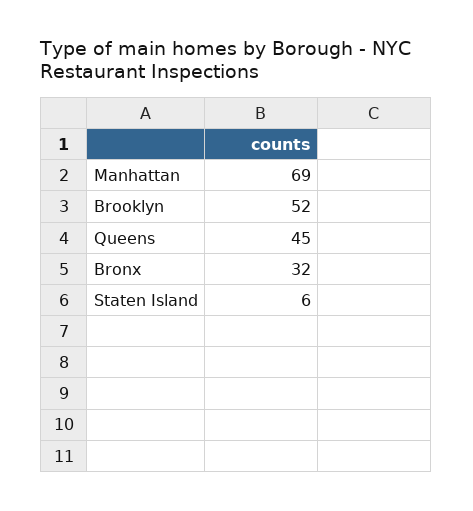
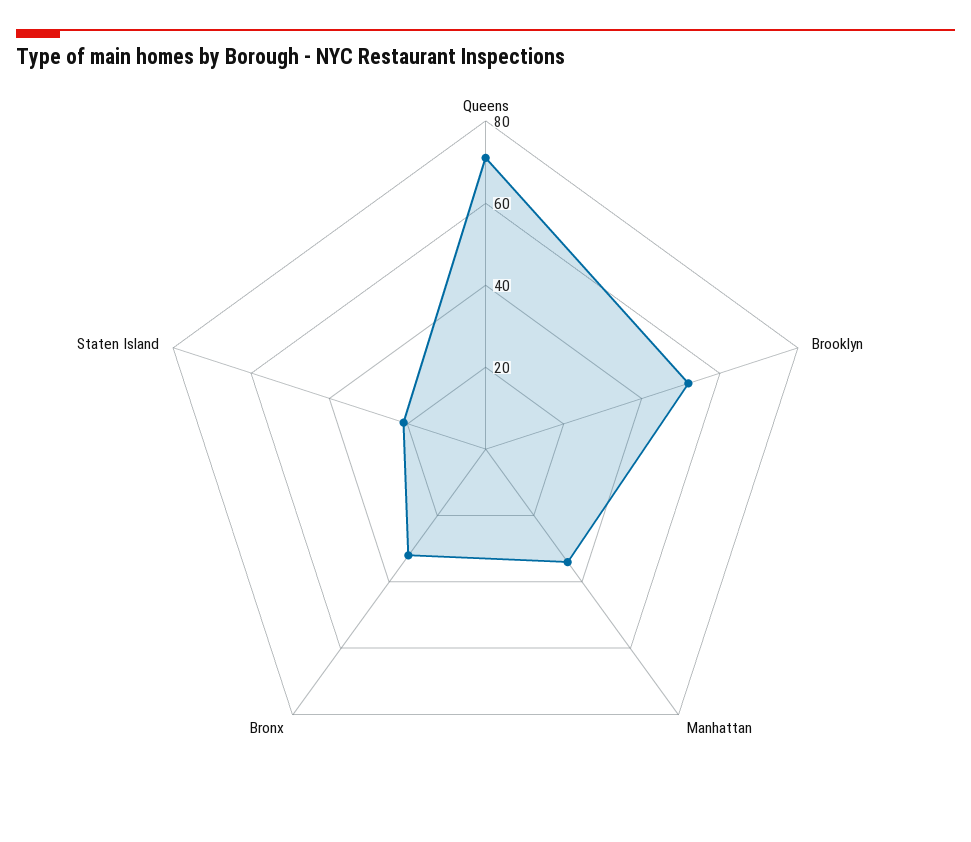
  {
-   "Manhattan": 69,
+   "Manhattan": 35,
    "Brooklyn": 52,
-   "Queens": 45,
+   "Queens": 70,
    "Bronx": 32,
-   "Staten Island": 6
+   "Staten Island": 20
  }

